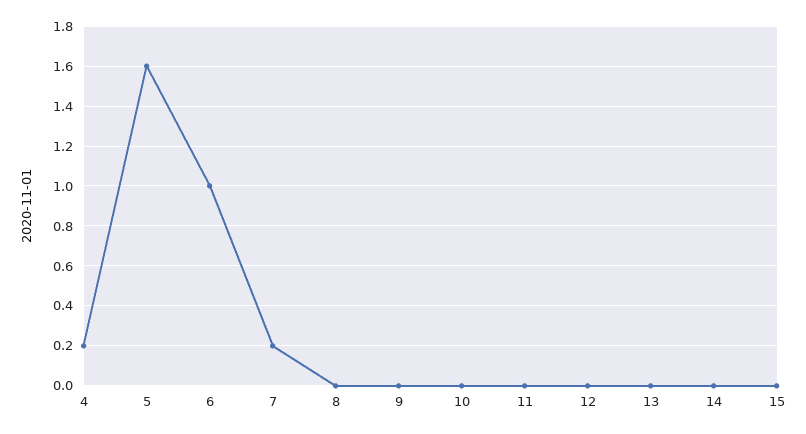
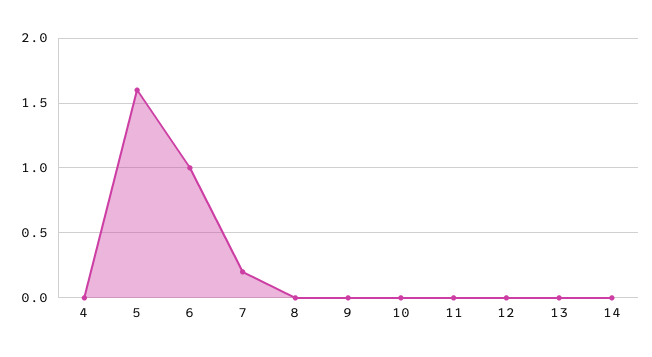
  {
-   "4": 0.2,
+   "4": 0,
    "5": 1.6,
    "6": 1,
    "7": 0.2,
    "8": 0,
    "9": 0,
    "10": 0,
    "11": 0,
    "12": 0,
    "13": 0,
-   "14": 0,
+   "14": 0
-   "15": 0
  }

